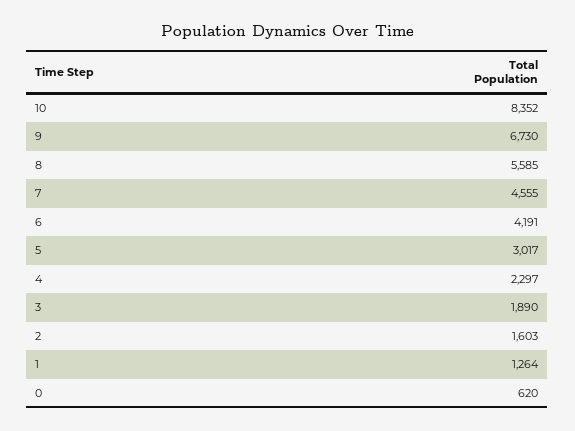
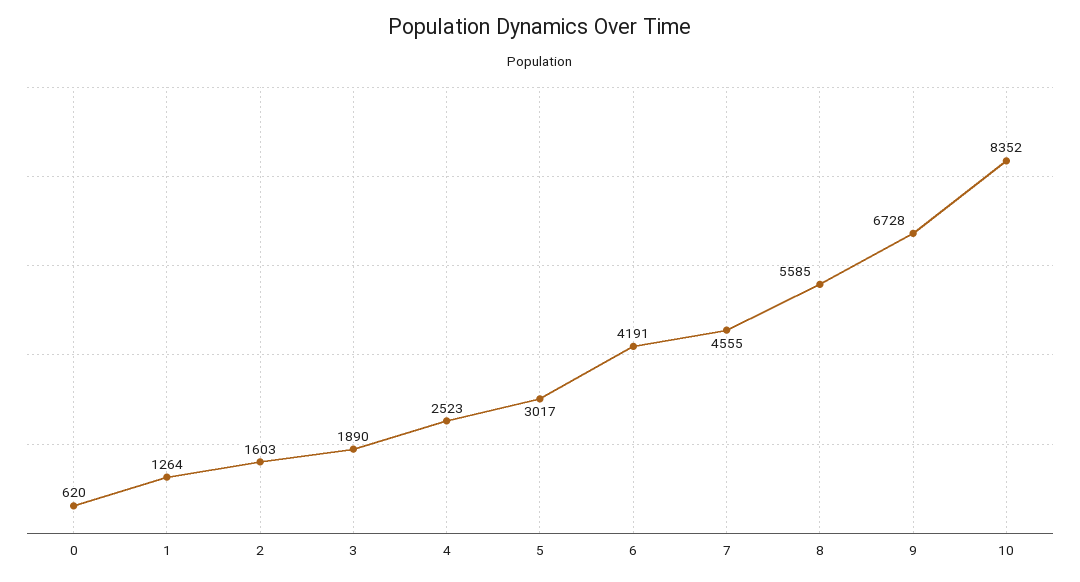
  {
    "10": 8352,
-   "9": 6730,
+   "9": 6728,
    "8": 5585,
    "7": 4555,
    "6": 4191,
    "5": 3017,
-   "4": 2297,
+   "4": 2523,
    "3": 1890,
    "2": 1603,
    "1": 1264,
    "0": 620
  }

